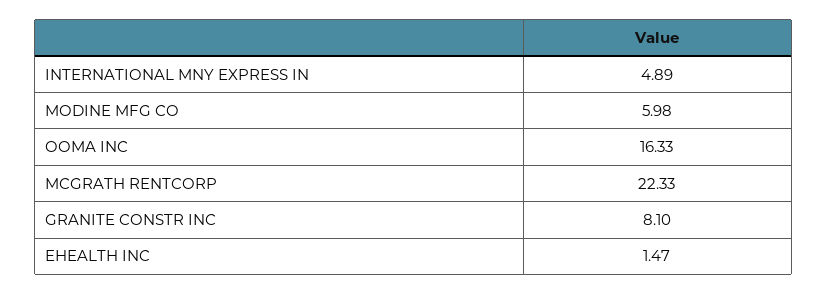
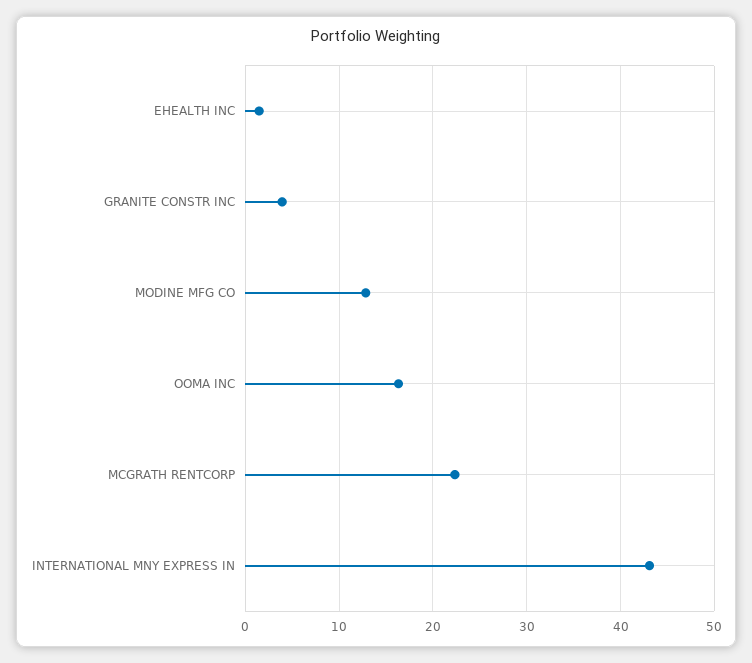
  {
-   "INTERNATIONAL MNY EXPRESS IN": 4.89,
+   "INTERNATIONAL MNY EXPRESS IN": 43,
-   "MODINE MFG CO": 5.98,
+   "MODINE MFG CO": 13,
    "OOMA INC": 16.33,
    "MCGRATH RENTCORP": 22.33,
-   "GRANITE CONSTR INC": 8.1,
+   "GRANITE CONSTR INC": 4,
    "EHEALTH INC": 1.47
  }

